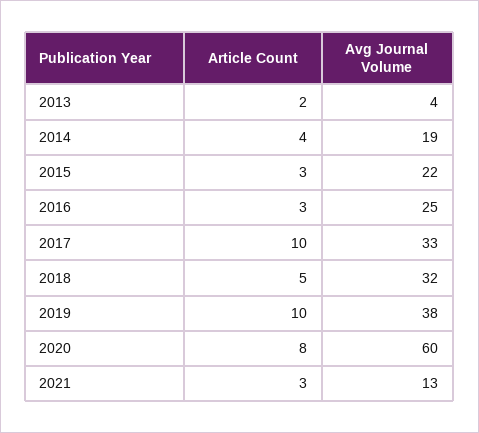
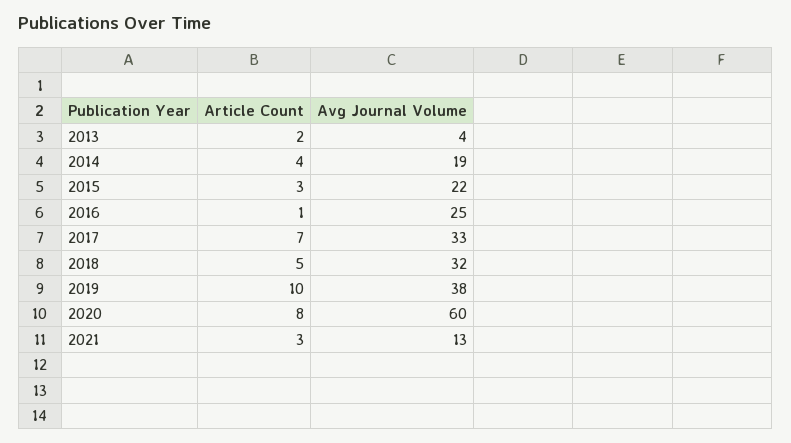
  {
    "Article Count": {
      "2013": 2,
      "2014": 4,
      "2015": 3,
-     "2016": 3,
+     "2016": 1,
-     "2017": 10,
+     "2017": 7,
      "2018": 5,
      "2019": 10,
      "2020": 8,
      "2021": 3
    },
    "Avg Journal Volume": {
      "2013": 4,
      "2014": 19,
      "2015": 22,
      "2016": 25,
      "2017": 33,
      "2018": 32,
      "2019": 38,
      "2020": 60,
      "2021": 13
    }
  }

